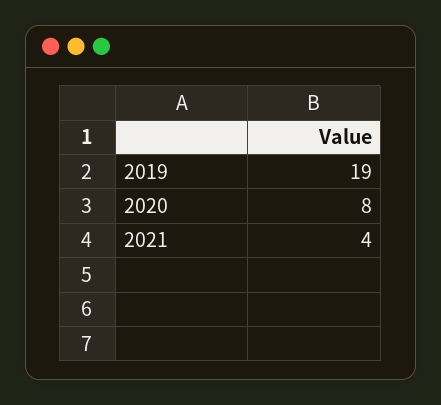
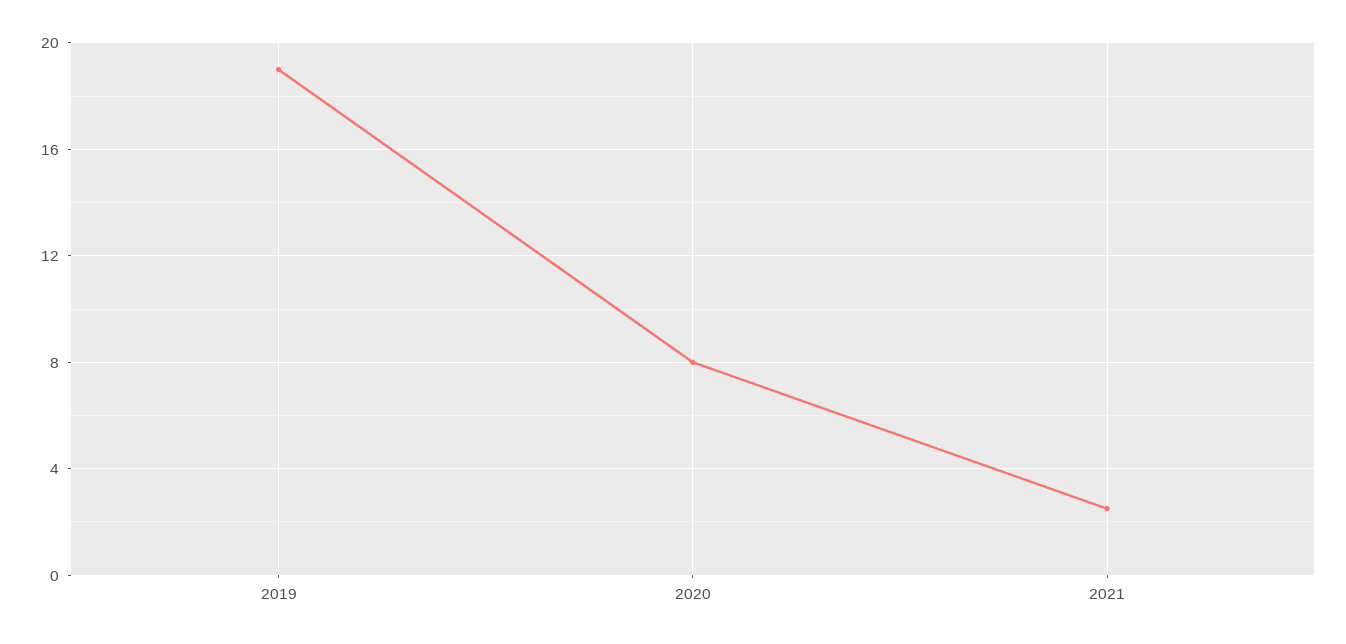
  {
    "2019": 19,
    "2020": 8,
-   "2021": 4
+   "2021": 2.5
  }

